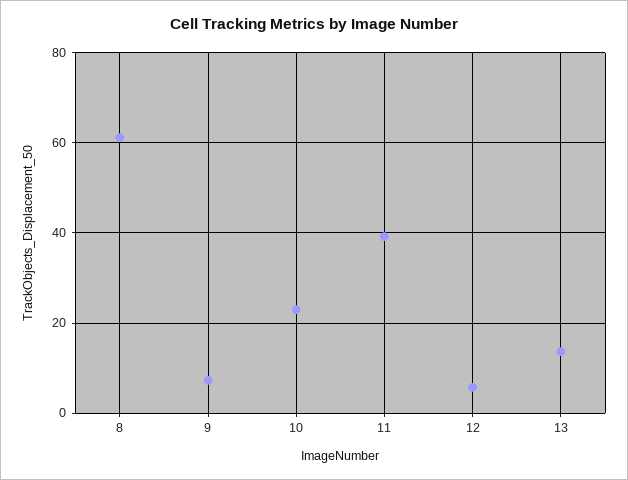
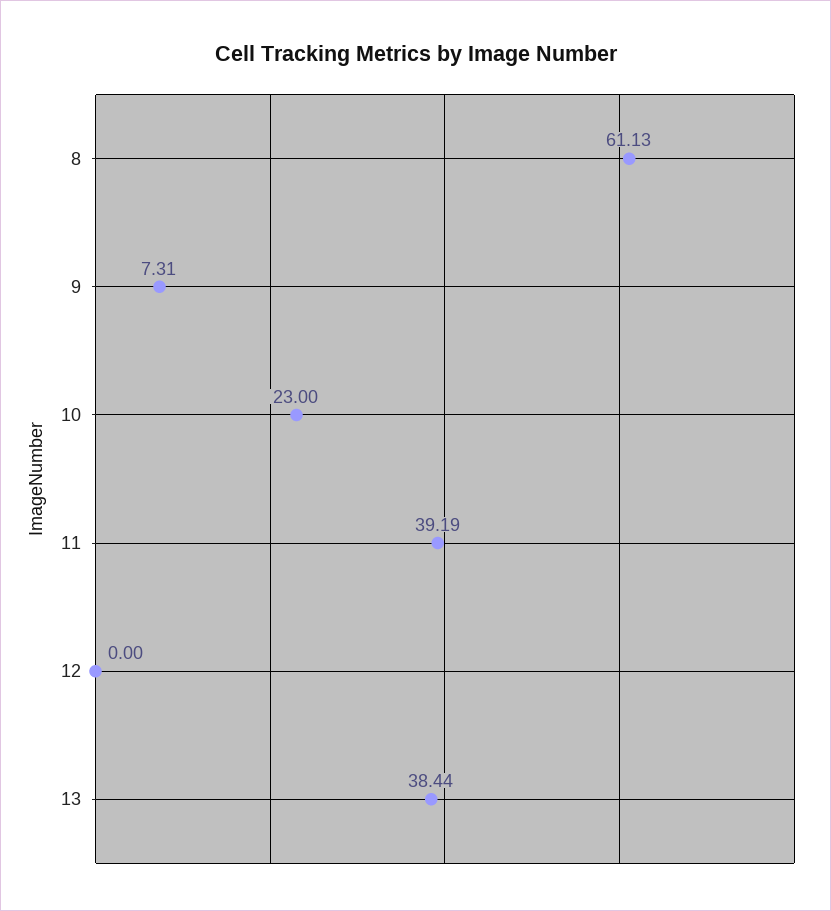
  {
    "8": 61.13,
    "9": 7.31,
    "10": 23,
    "11": 39.19,
-   "12": 6,
+   "12": 0,
-   "13": 14
+   "13": 38.44
  }

